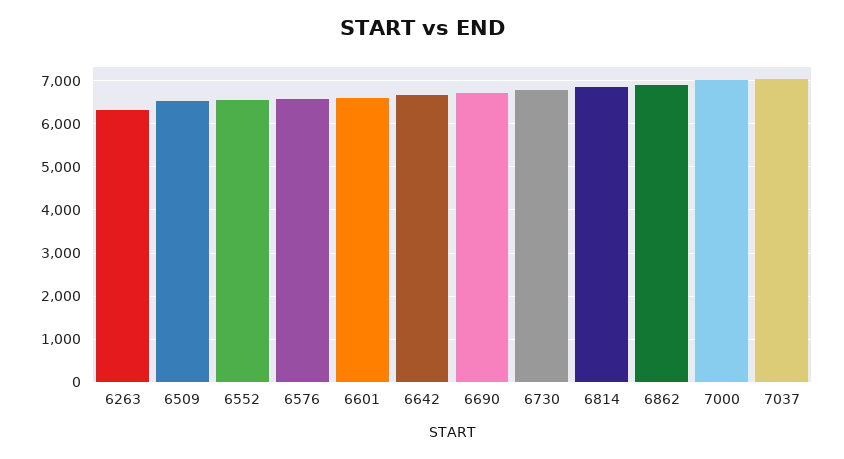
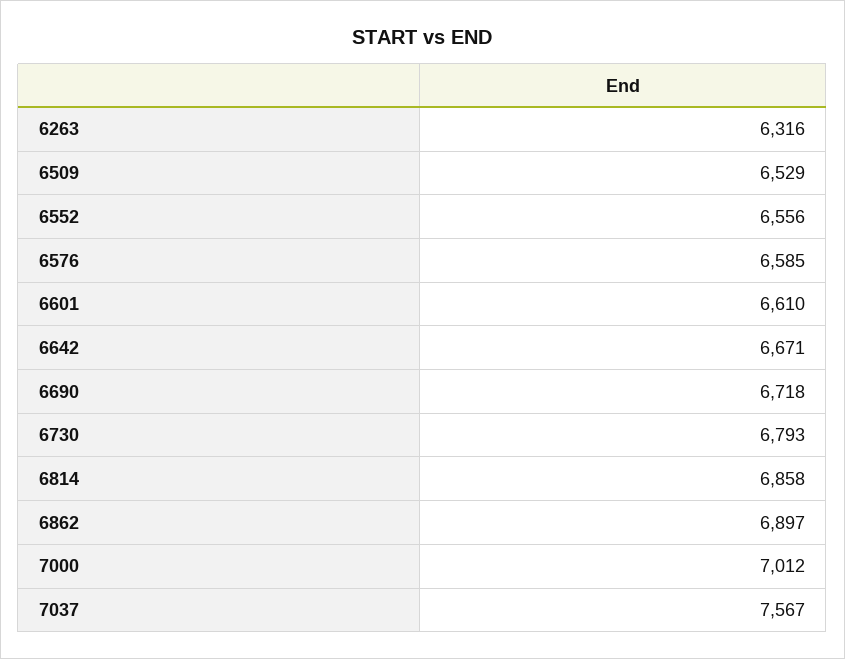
  {
    "6263": 6316,
    "6509": 6529,
    "6552": 6556,
    "6576": 6585,
    "6601": 6610,
    "6642": 6671,
    "6690": 6718,
    "6730": 6793,
    "6814": 6858,
    "6862": 6897,
    "7000": 7012,
-   "7037": 7000
+   "7037": 7567
  }

